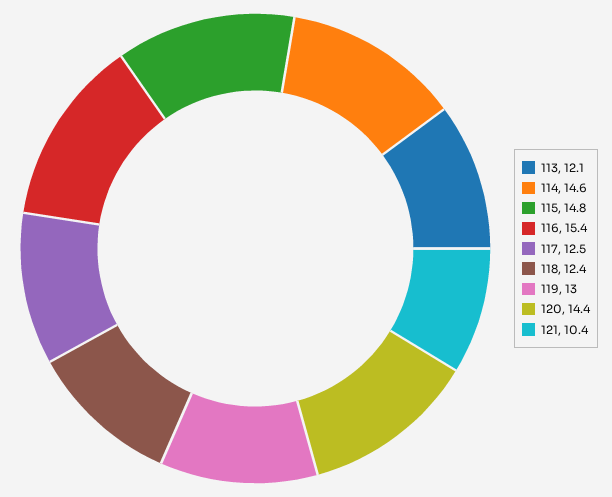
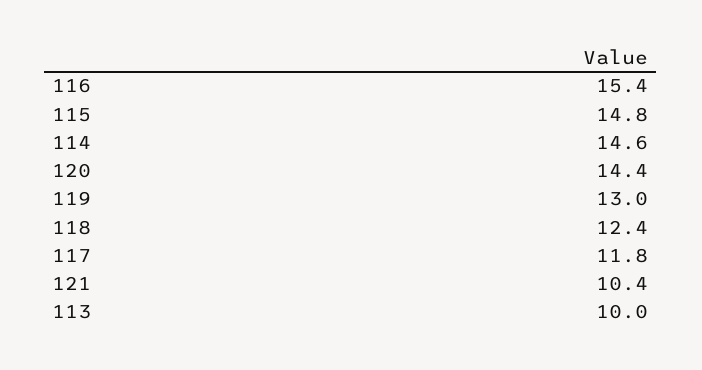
  {
-   "113": 12.1,
+   "113": 10,
    "114": 14.6,
    "115": 14.8,
    "116": 15.4,
-   "117": 12.5,
+   "117": 11.8,
    "118": 12.4,
    "119": 13,
    "120": 14.4,
    "121": 10.4
  }

